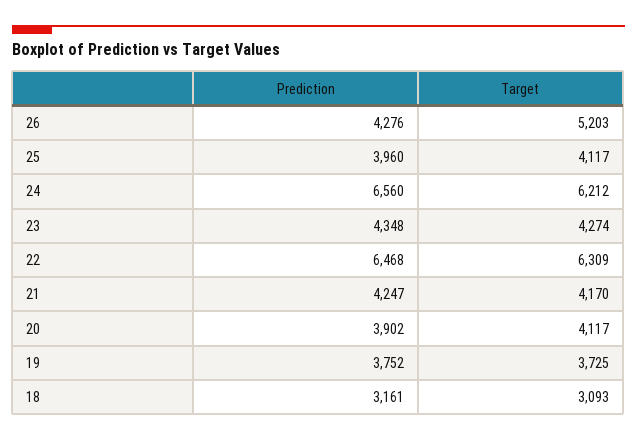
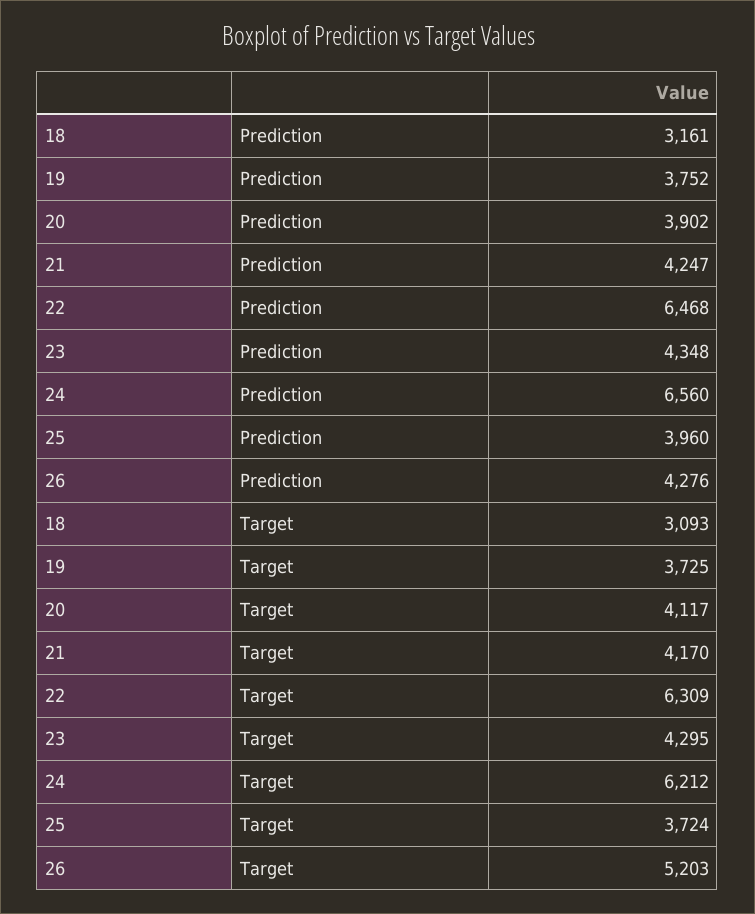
  {
    "Prediction": {
      "26": 4276,
      "25": 3960,
      "24": 6560,
      "23": 4348,
      "22": 6468,
      "21": 4247,
      "20": 3902,
      "19": 3752,
      "18": 3161
    },
    "Target": {
      "26": 5203,
-     "25": 4117,
+     "25": 3724,
      "24": 6212,
-     "23": 4274,
+     "23": 4295,
      "22": 6309,
      "21": 4170,
      "20": 4117,
      "19": 3725,
      "18": 3093
    }
  }

